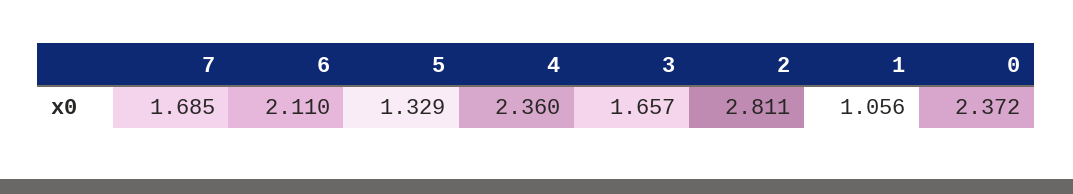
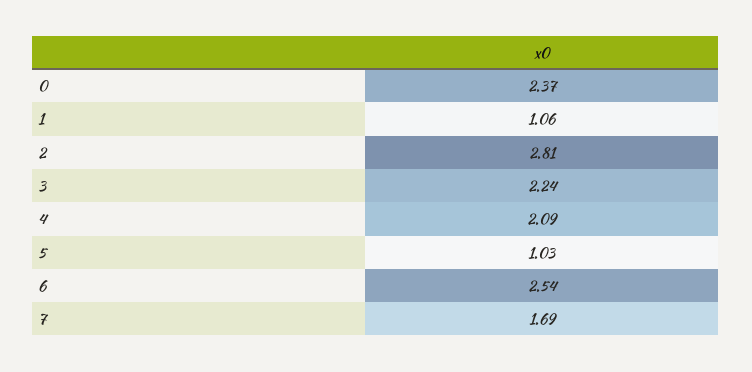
  {
    "7": 1.685,
-   "6": 2.11,
+   "6": 2.54,
-   "5": 1.329,
+   "5": 1.03,
-   "4": 2.36,
+   "4": 2.09,
-   "3": 1.657,
+   "3": 2.24,
    "2": 2.811,
    "1": 1.056,
    "0": 2.372
  }

